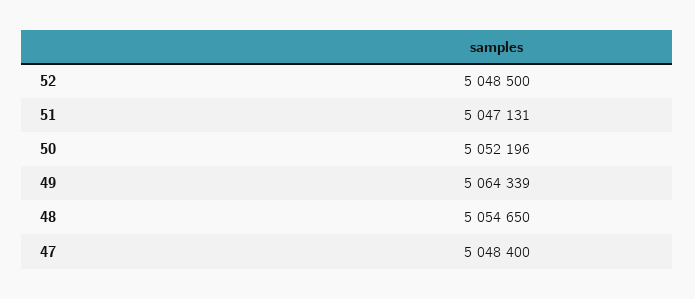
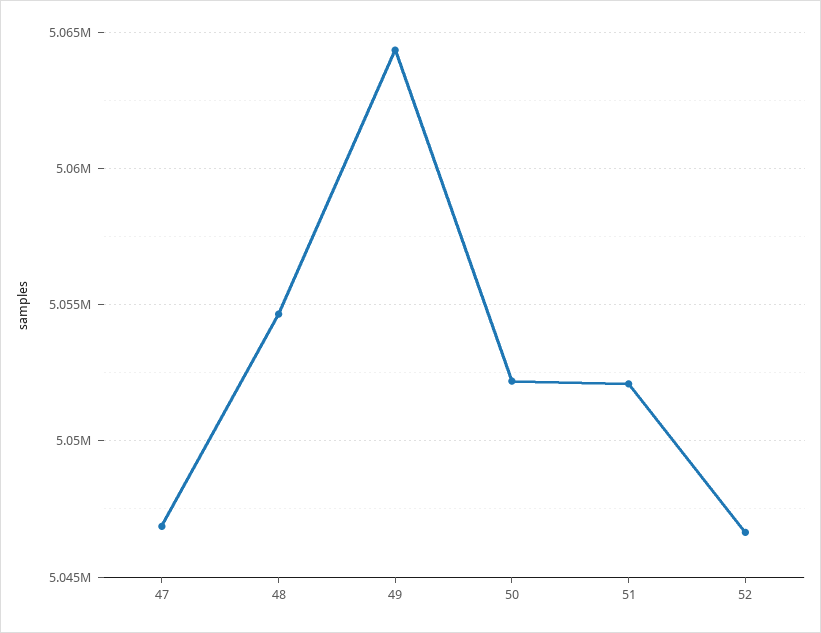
  {
-   "52": 5048500,
+   "52": 5046500,
-   "51": 5047131,
+   "51": 5052000,
    "50": 5052196,
    "49": 5064339,
    "48": 5054650,
-   "47": 5048400
+   "47": 5047000
  }

